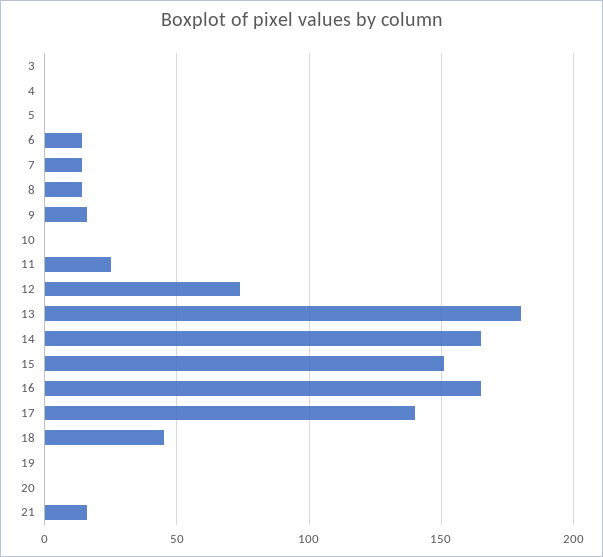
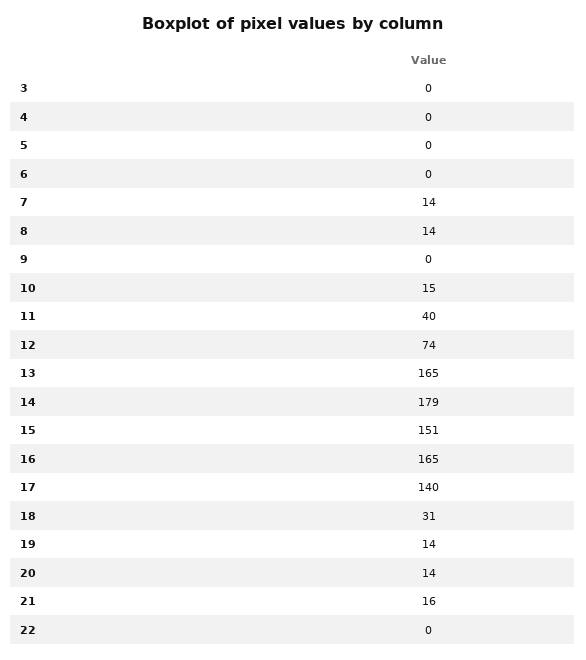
  {
    "3": 0,
    "4": 0,
    "5": 0,
-   "6": 15,
+   "6": 0,
    "7": 14,
    "8": 14,
-   "9": 15,
+   "9": 0,
-   "10": 0,
+   "10": 15,
-   "11": 25,
+   "11": 40,
    "12": 74,
-   "13": 180,
+   "13": 165,
-   "14": 165,
+   "14": 179,
    "15": 151,
    "16": 165,
    "17": 140,
-   "18": 45,
+   "18": 31,
-   "19": 0,
+   "19": 14,
-   "20": 0,
+   "20": 14,
-   "21": 16
+   "21": 16,
+   "22": 0
  }

